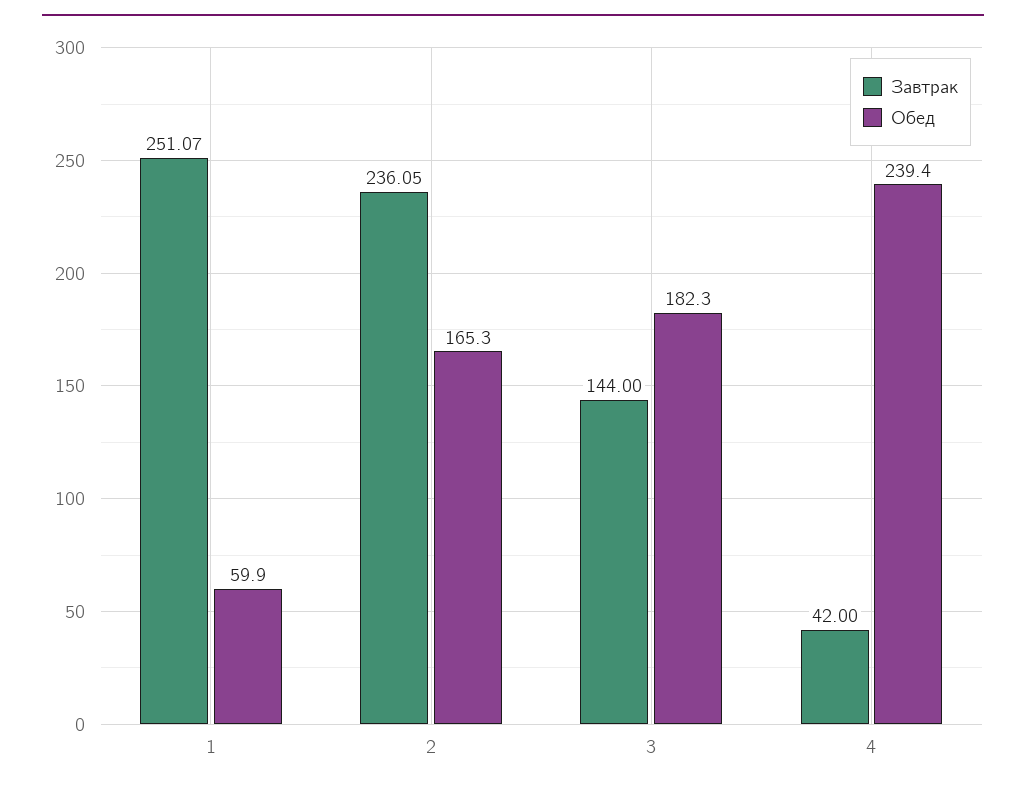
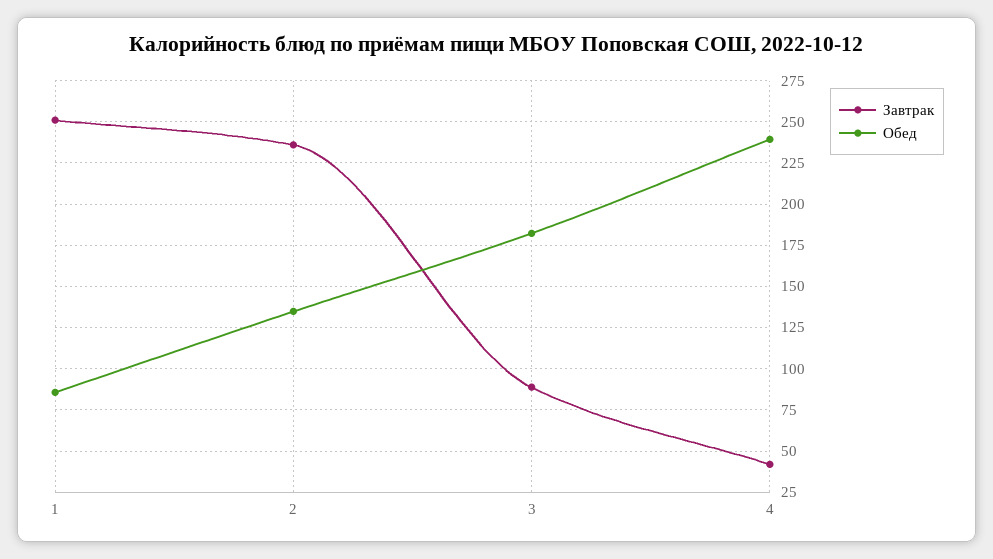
  {
    "Завтрак": {
      "1": 251.07,
      "2": 236.05,
-     "3": 144,
+     "3": 90,
      "4": 42
    },
    "Обед": {
-     "1": 59.9,
+     "1": 85,
-     "2": 165.3,
+     "2": 135,
      "3": 182.3,
      "4": 239.4
    }
  }

